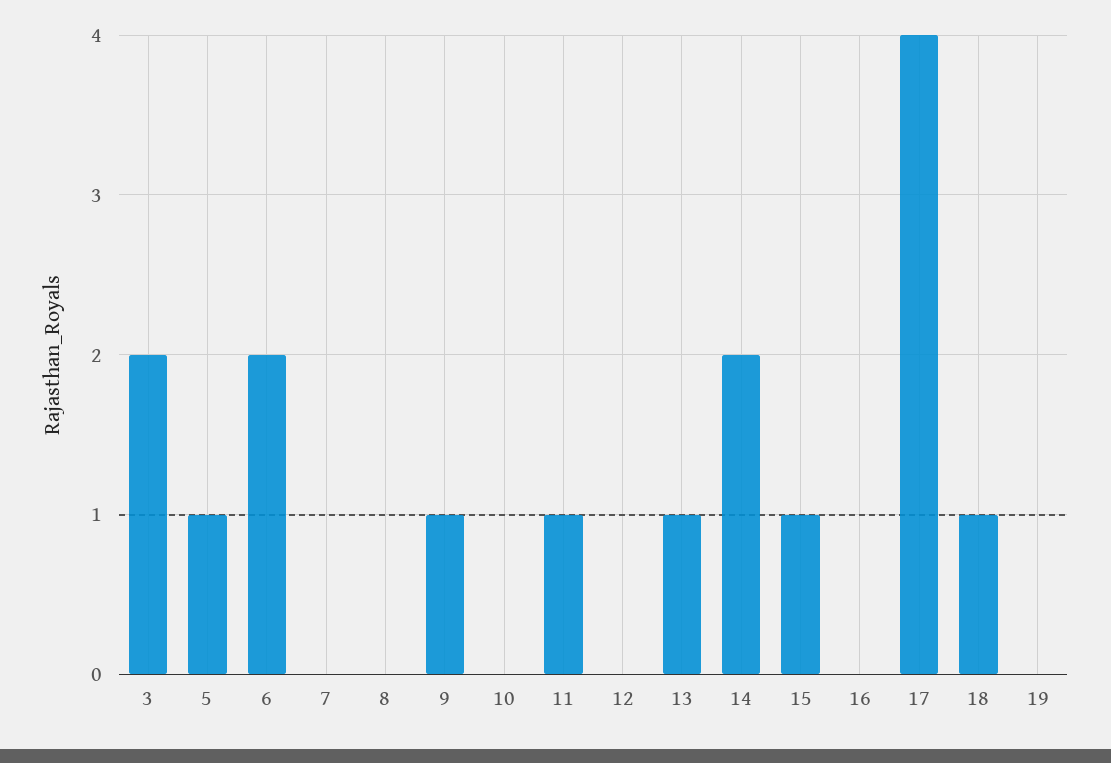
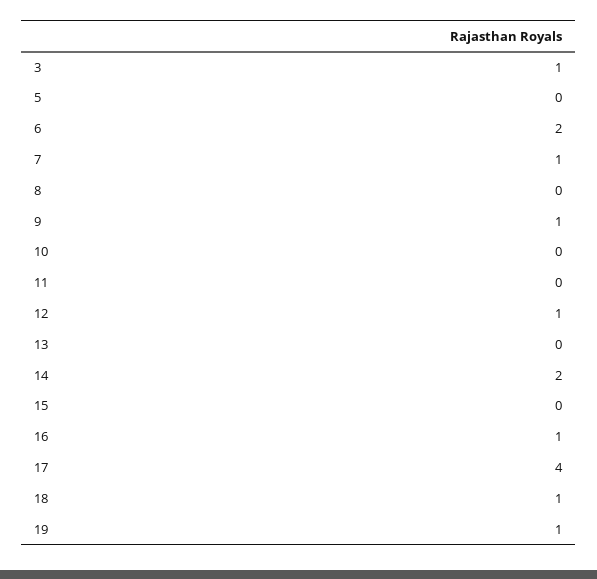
  {
-   "3": 2,
+   "3": 1,
-   "5": 1,
+   "5": 0,
    "6": 2,
-   "7": 0,
+   "7": 1,
    "8": 0,
    "9": 1,
    "10": 0,
-   "11": 1,
+   "11": 0,
-   "12": 0,
+   "12": 1,
-   "13": 1,
+   "13": 0,
    "14": 2,
-   "15": 1,
+   "15": 0,
-   "16": 0,
+   "16": 1,
    "17": 4,
    "18": 1,
-   "19": 0
+   "19": 1
  }

